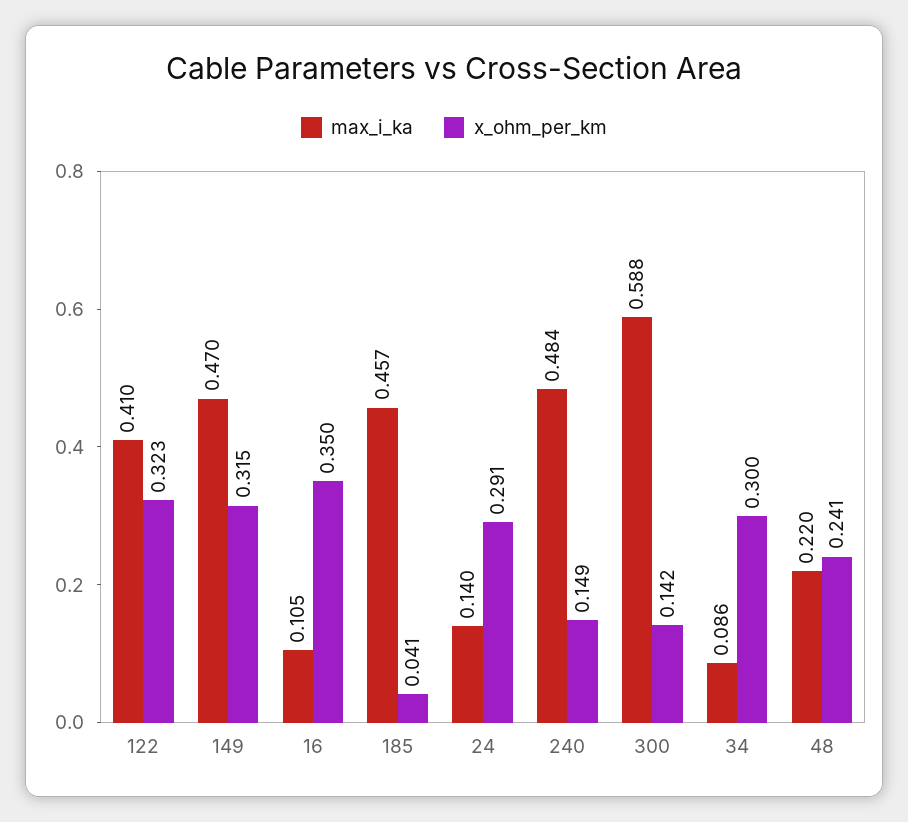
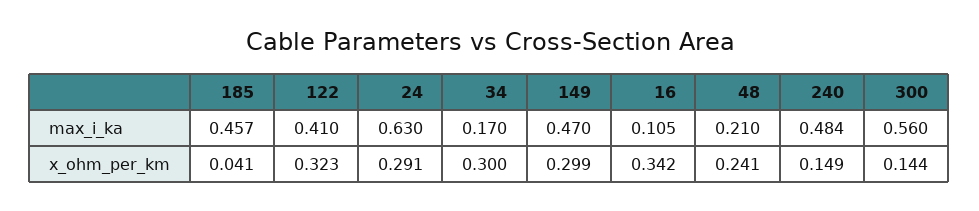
  {
    "max_i_ka": {
      "122": 0.41,
      "149": 0.47,
      "16": 0.105,
      "185": 0.457,
-     "24": 0.14,
+     "24": 0.63,
      "240": 0.484,
-     "300": 0.588,
+     "300": 0.56,
-     "34": 0.086,
+     "34": 0.17,
-     "48": 0.22
+     "48": 0.21
    },
    "x_ohm_per_km": {
      "122": 0.323,
-     "149": 0.315,
+     "149": 0.299,
-     "16": 0.35,
+     "16": 0.342,
      "185": 0.041,
      "24": 0.291,
      "240": 0.149,
-     "300": 0.142,
+     "300": 0.144,
      "34": 0.3,
      "48": 0.241
    }
  }

